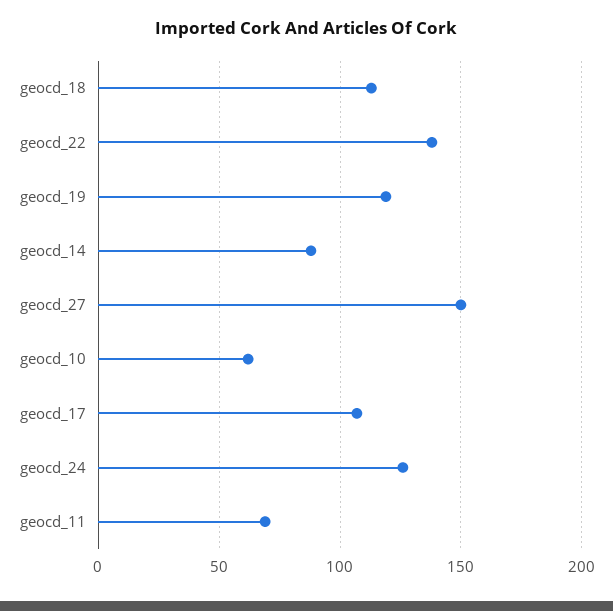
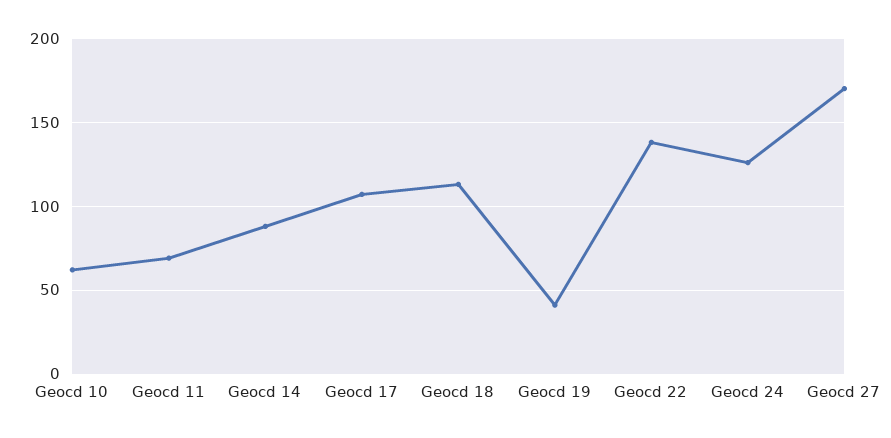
  {
    "geocd_18": 115,
    "geocd_22": 140,
-   "geocd_19": 120,
+   "geocd_19": 40,
    "geocd_14": 90,
-   "geocd_27": 150,
+   "geocd_27": 170,
    "geocd_10": 60,
    "geocd_17": 105,
    "geocd_24": 125,
    "geocd_11": 70
  }

